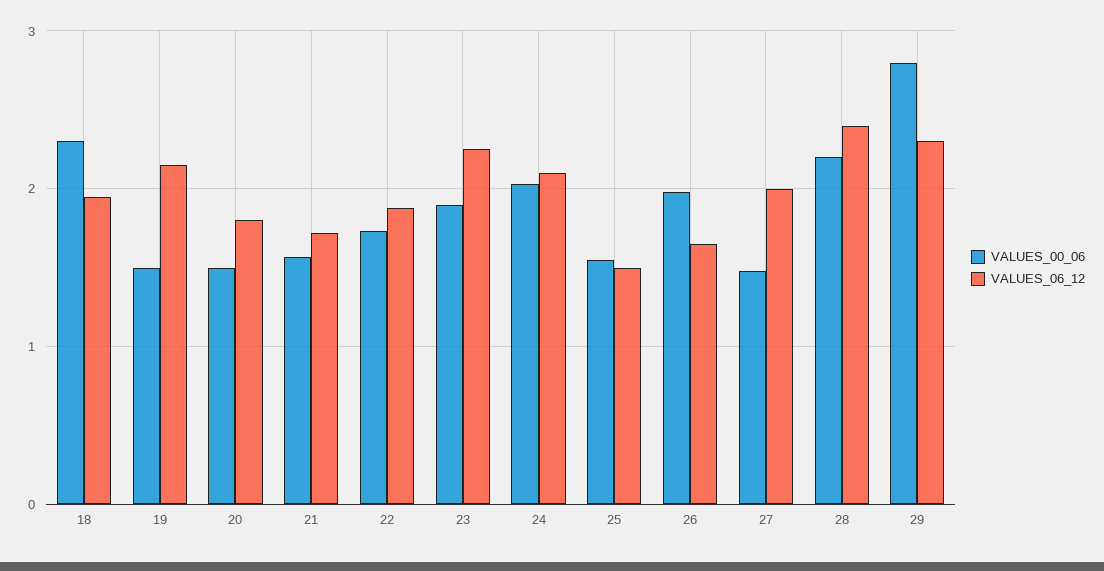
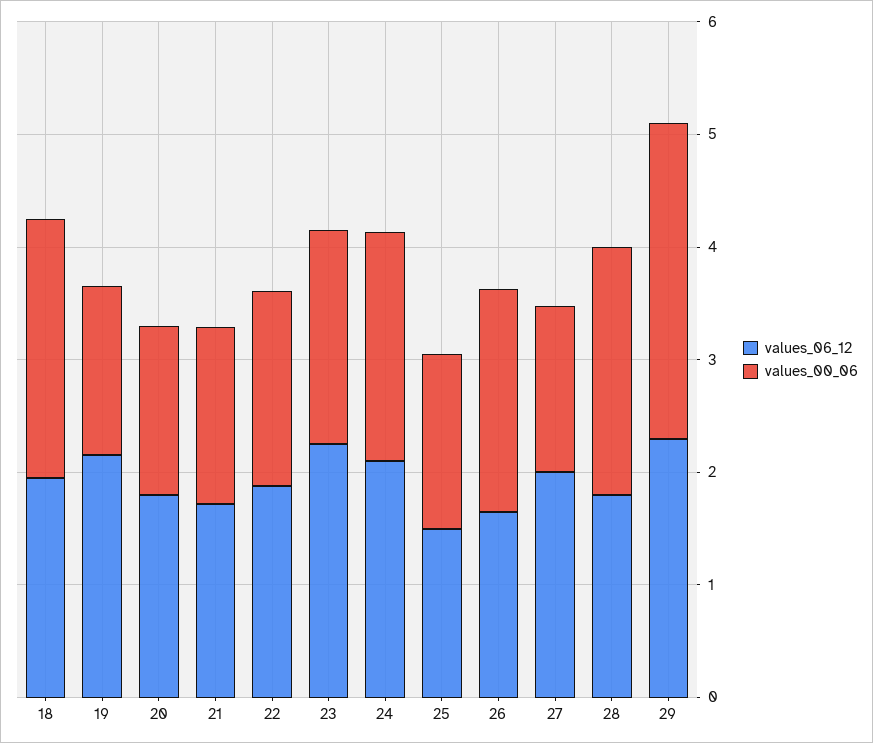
  {
    "VALUES_00_06": {
      "18": 2.3,
      "19": 1.5,
      "20": 1.5,
      "21": 1.6,
      "22": 1.7,
      "23": 1.9,
      "24": 2,
      "25": 1.6,
      "26": 2,
      "27": 1.5,
      "28": 2.2,
      "29": 2.8
    },
    "VALUES_06_12": {
      "18": 2,
      "19": 2.2,
      "20": 1.8,
      "21": 1.7,
      "22": 1.9,
      "23": 2.3,
      "24": 2.1,
      "25": 1.5,
      "26": 1.7,
      "27": 2,
-     "28": 2.4,
+     "28": 1.8,
      "29": 2.3
    }
  }

